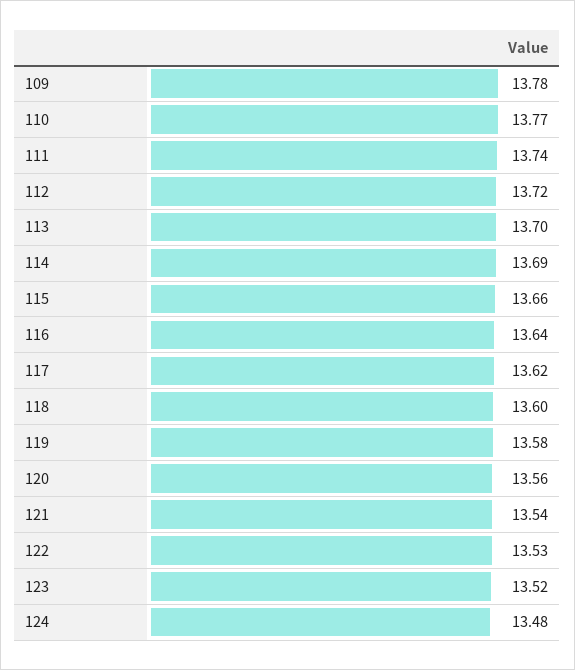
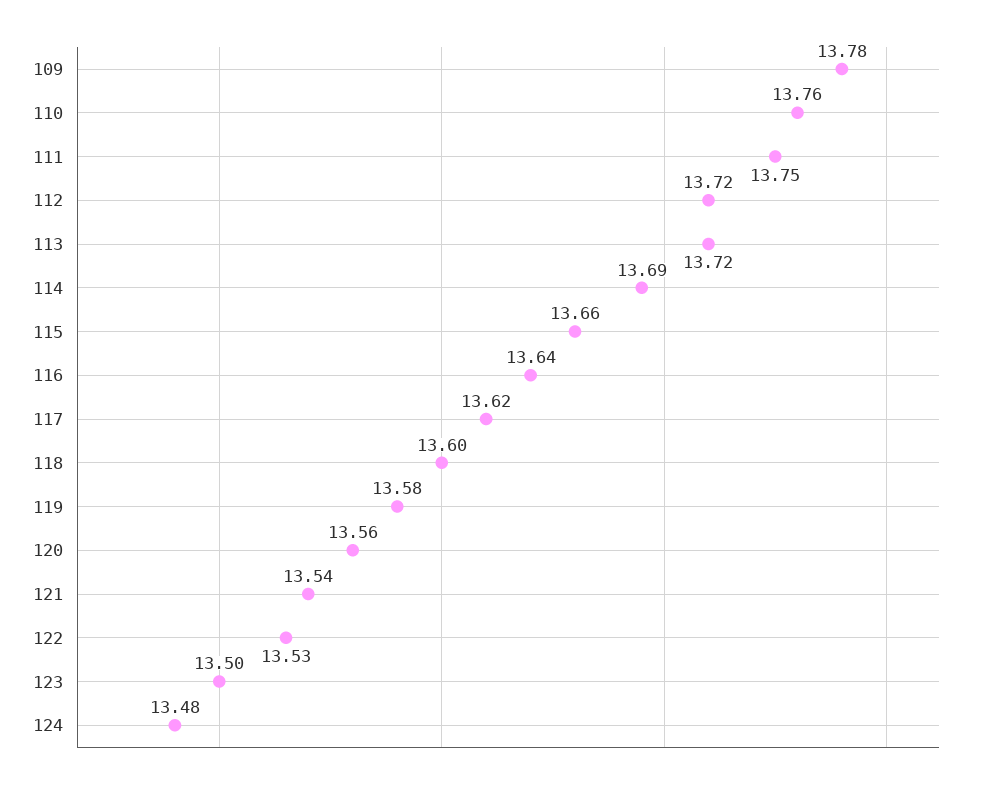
  {
    "109": 13.78,
-   "110": 13.77,
+   "110": 13.76,
-   "111": 13.74,
+   "111": 13.75,
    "112": 13.72,
-   "113": 13.7,
+   "113": 13.72,
    "114": 13.69,
    "115": 13.66,
    "116": 13.64,
    "117": 13.62,
    "118": 13.6,
    "119": 13.58,
    "120": 13.56,
    "121": 13.54,
    "122": 13.53,
-   "123": 13.52,
+   "123": 13.5,
    "124": 13.48
  }

